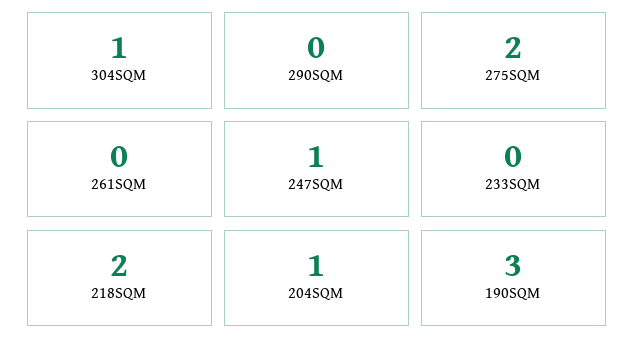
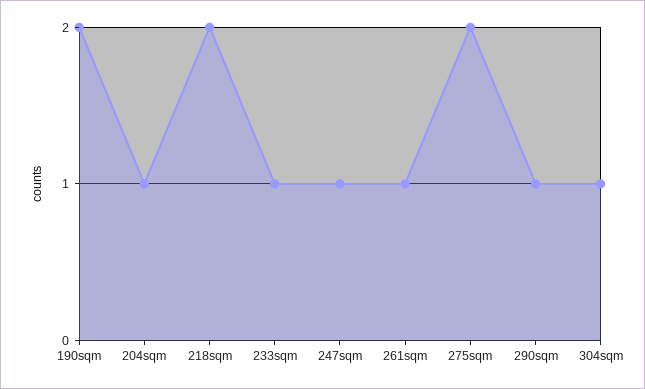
  {
    "304SQM": 1,
-   "290SQM": 0,
+   "290SQM": 1,
    "275SQM": 2,
-   "261SQM": 0,
+   "261SQM": 1,
    "247SQM": 1,
-   "233SQM": 0,
+   "233SQM": 1,
    "218SQM": 2,
    "204SQM": 1,
-   "190SQM": 3
+   "190SQM": 2
  }

